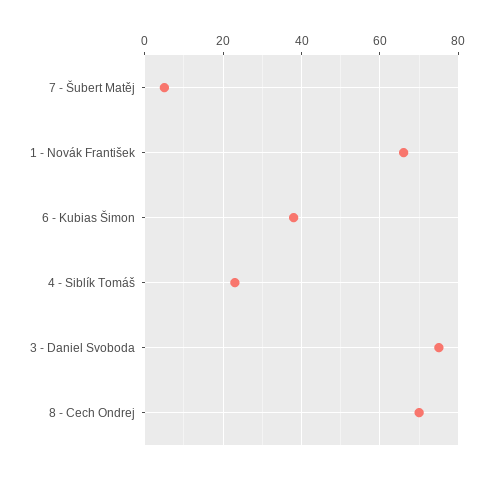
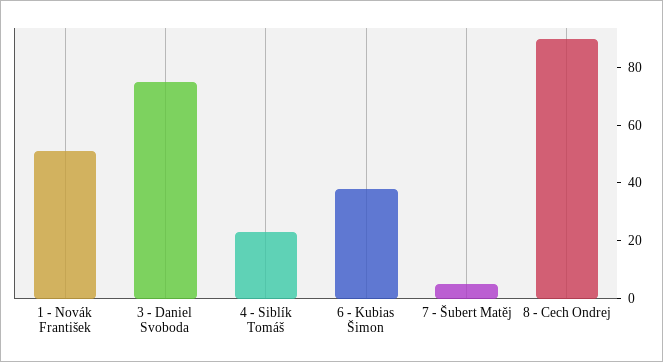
  {
    "7 - Šubert Matěj": 5,
-   "1 - Novák František": 65,
+   "1 - Novák František": 50,
    "6 - Kubias Šimon": 40,
    "4 - Siblík Tomáš": 25,
    "3 - Daniel Svoboda": 75,
-   "8 - Cech Ondrej": 70
+   "8 - Cech Ondrej": 90
  }

